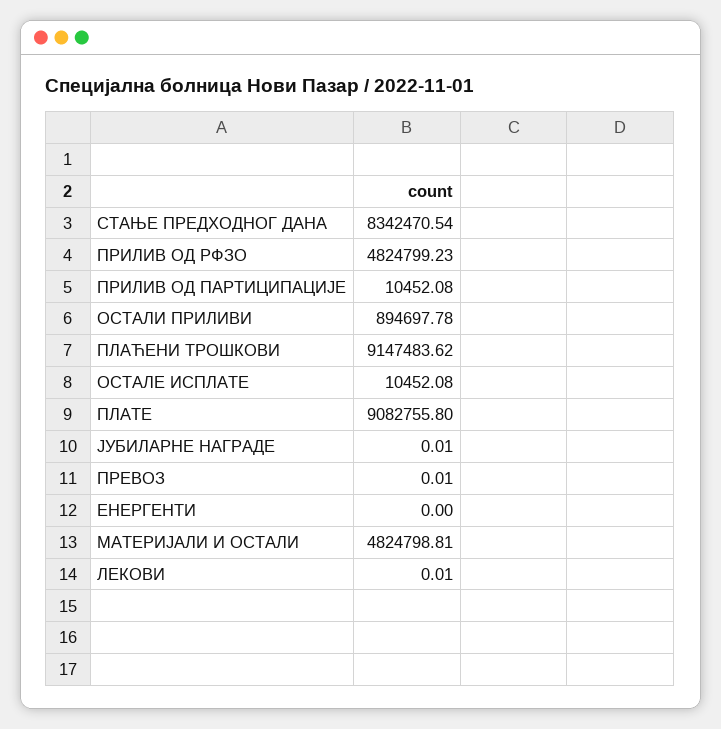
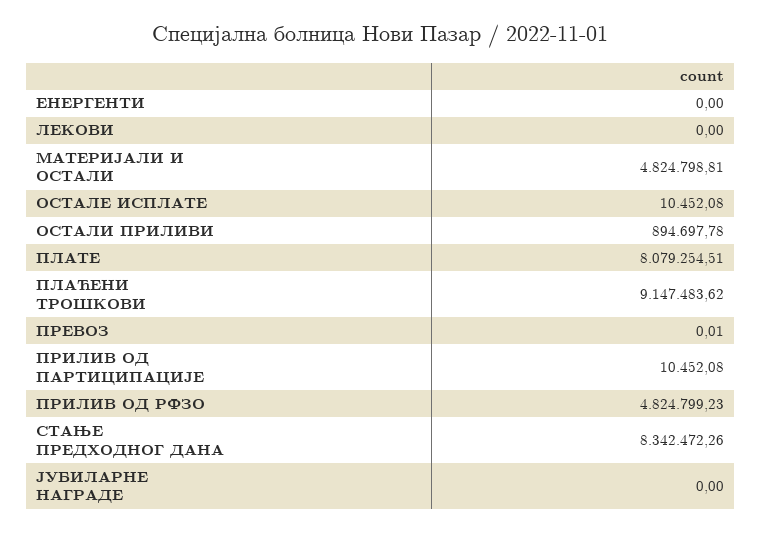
  {
-   "СТАЊЕ ПРЕДХОДНОГ ДАНА": 8342470.54,
+   "СТАЊЕ ПРЕДХОДНОГ ДАНА": 8342472.26,
    "ПРИЛИВ ОД РФЗО": 4824799.23,
    "ПРИЛИВ ОД ПАРТИЦИПАЦИЈЕ": 10452.08,
    "ОСТАЛИ ПРИЛИВИ": 894697.78,
    "ПЛАЋЕНИ ТРОШКОВИ": 9147483.62,
    "ОСТАЛЕ ИСПЛАТЕ": 10452.08,
-   "ПЛАТЕ": 9082755.8,
+   "ПЛАТЕ": 8079254.51,
-   "ЈУБИЛАРНЕ НАГРАДЕ": 0.01,
+   "ЈУБИЛАРНЕ НАГРАДЕ": 0,
    "ПРЕВОЗ": 0.01,
    "ЕНЕРГЕНТИ": 0,
    "МАТЕРИЈАЛИ И ОСТАЛИ": 4824798.81,
-   "ЛЕКОВИ": 0.01
+   "ЛЕКОВИ": 0
  }

